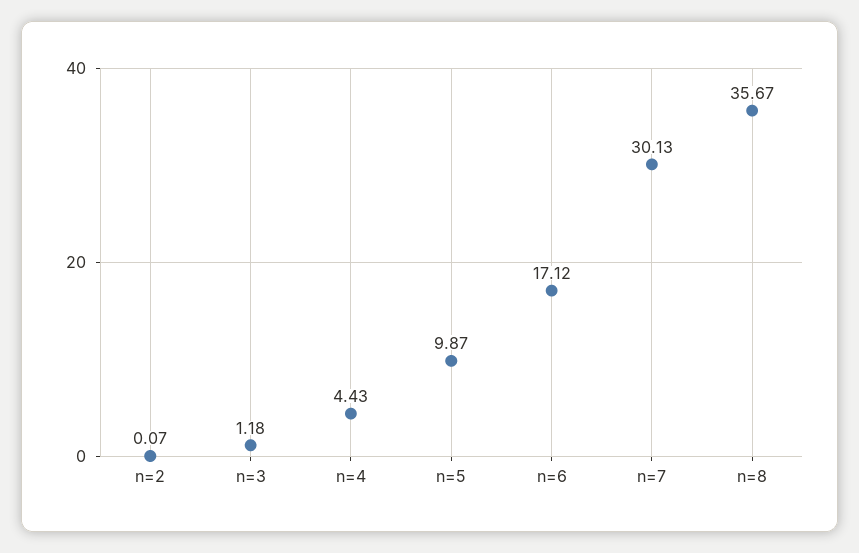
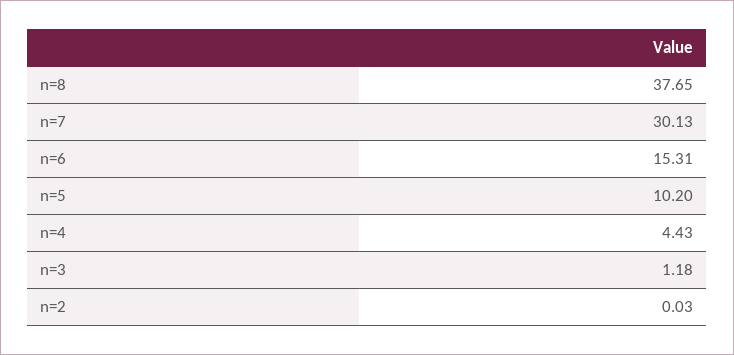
  {
-   "n=2": 0.07,
+   "n=2": 0.03,
    "n=3": 1.18,
    "n=4": 4.43,
-   "n=5": 9.87,
+   "n=5": 10.2,
-   "n=6": 17.12,
+   "n=6": 15.31,
    "n=7": 30.13,
-   "n=8": 35.67
+   "n=8": 37.65
  }

